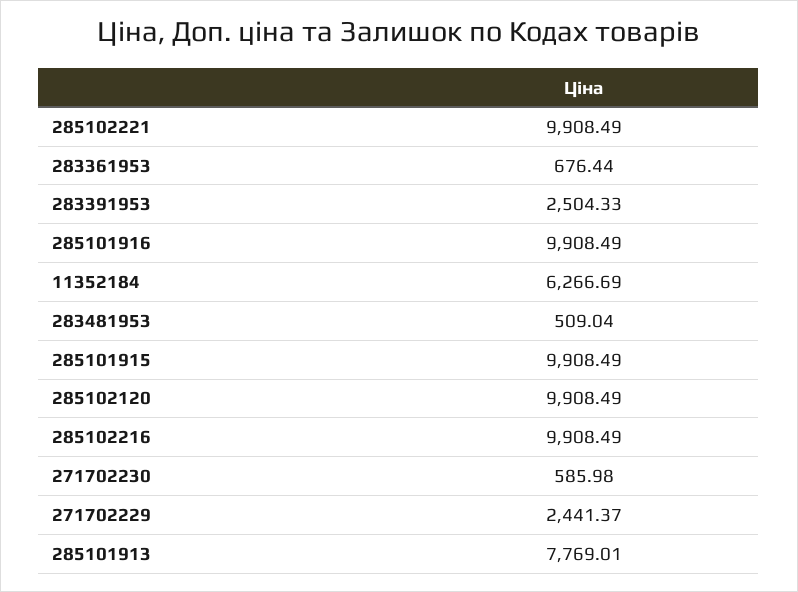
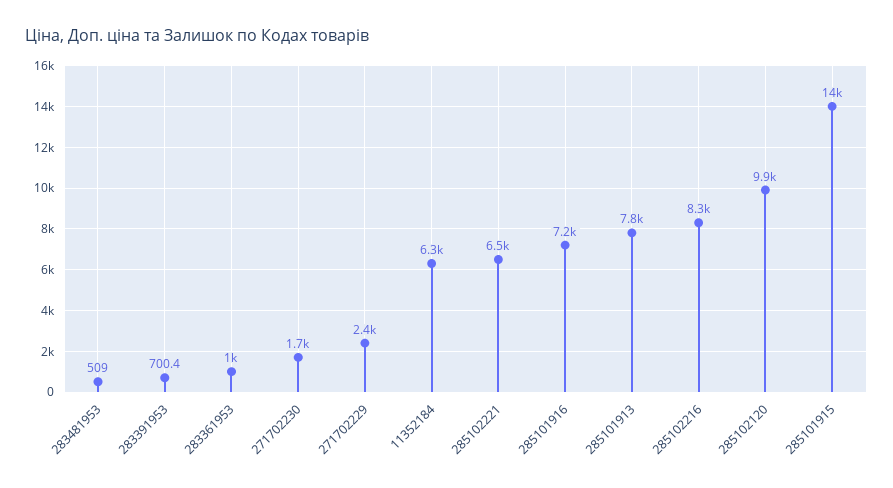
  {
-   "285102221": 9908.49,
+   "285102221": 6500,
-   "283361953": 676.44,
+   "283361953": 1000,
-   "283391953": 2504.33,
+   "283391953": 700.4,
-   "285101916": 9908.49,
+   "285101916": 7200,
    "11352184": 6266.69,
    "283481953": 509.04,
-   "285101915": 9908.49,
+   "285101915": 14000,
    "285102120": 9908.49,
-   "285102216": 9908.49,
+   "285102216": 8300,
-   "271702230": 585.98,
+   "271702230": 1700,
    "271702229": 2441.37,
    "285101913": 7769.01
  }

